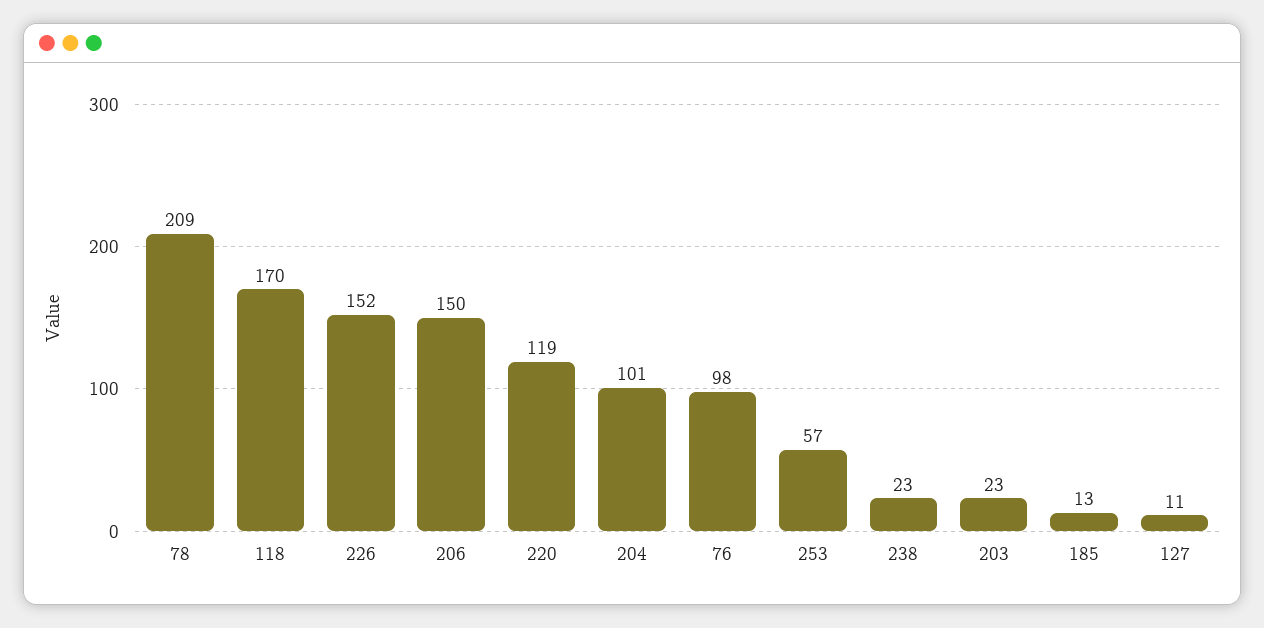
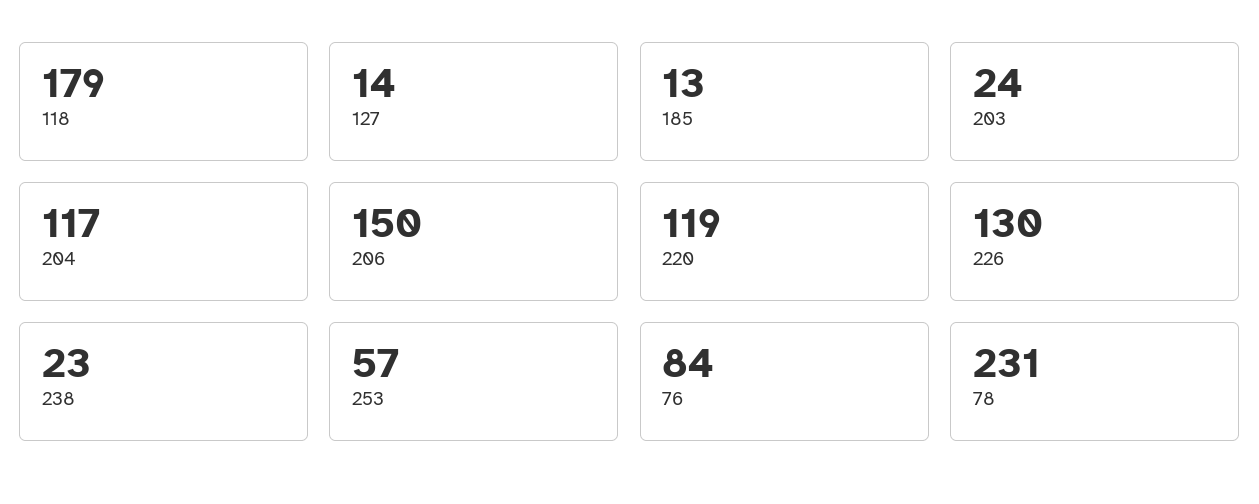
  {
-   "78": 209,
+   "78": 231,
-   "118": 170,
+   "118": 179,
-   "226": 152,
+   "226": 130,
    "206": 150,
    "220": 119,
-   "204": 101,
+   "204": 117,
-   "76": 98,
+   "76": 84,
    "253": 57,
    "238": 23,
-   "203": 23,
+   "203": 24,
    "185": 13,
-   "127": 11
+   "127": 14
  }

